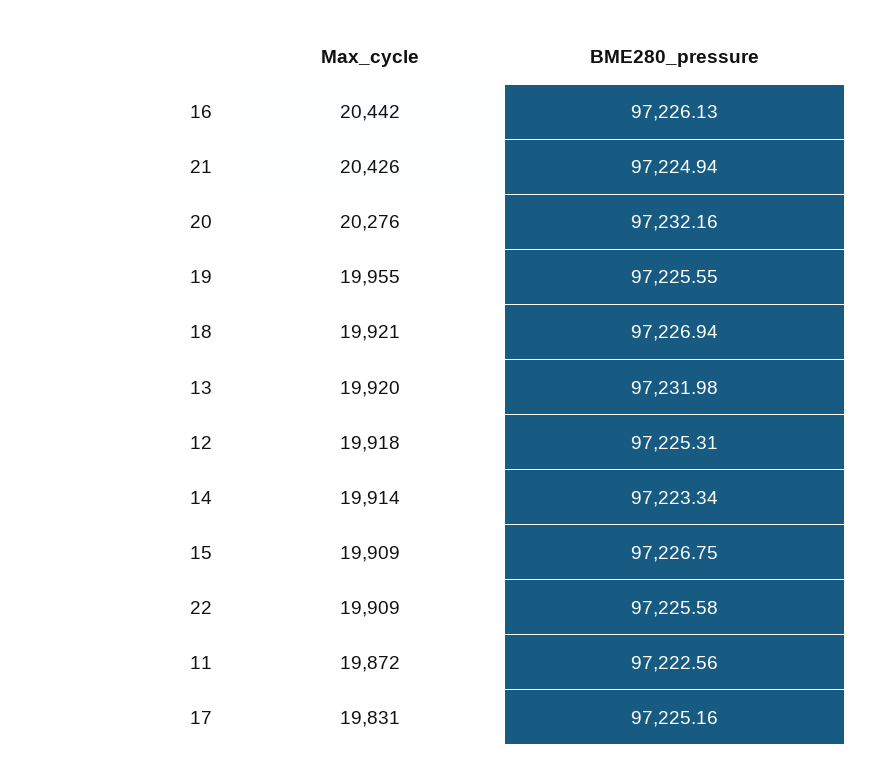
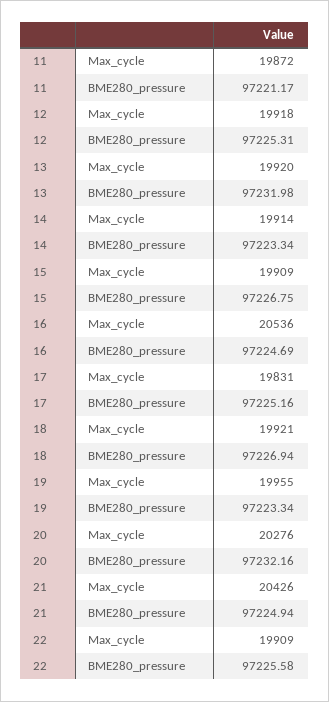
  {
    "Max_cycle": {
-     "16": 20442,
+     "16": 20536,
      "21": 20426,
      "20": 20276,
      "19": 19955,
      "18": 19921,
      "13": 19920,
      "12": 19918,
      "14": 19914,
      "15": 19909,
      "22": 19909,
      "11": 19872,
      "17": 19831
    },
    "BME280_pressure": {
-     "16": 97226.13,
+     "16": 97224.69,
      "21": 97224.94,
      "20": 97232.16,
-     "19": 97225.55,
+     "19": 97223.34,
      "18": 97226.94,
      "13": 97231.98,
      "12": 97225.31,
      "14": 97223.34,
      "15": 97226.75,
      "22": 97225.58,
-     "11": 97222.56,
+     "11": 97221.17,
      "17": 97225.16
    }
  }

